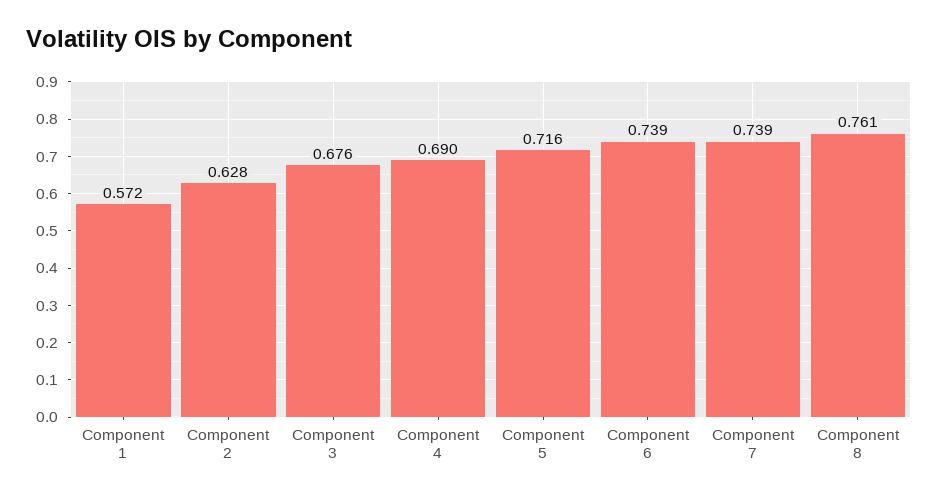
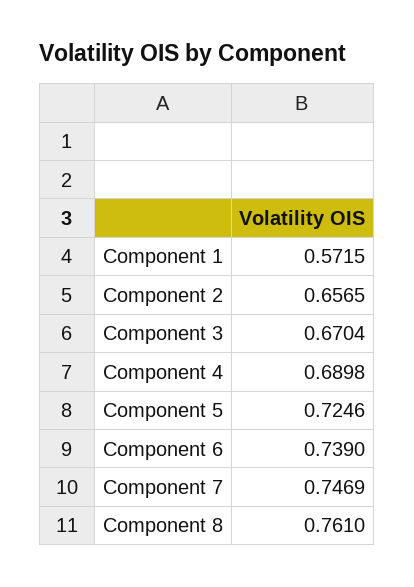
  {
    "Component 1": 0.5715,
-   "Component 2": 0.628,
+   "Component 2": 0.6565,
-   "Component 3": 0.676,
+   "Component 3": 0.6704,
    "Component 4": 0.6898,
-   "Component 5": 0.716,
+   "Component 5": 0.7246,
    "Component 6": 0.739,
-   "Component 7": 0.739,
+   "Component 7": 0.7469,
    "Component 8": 0.761
  }

